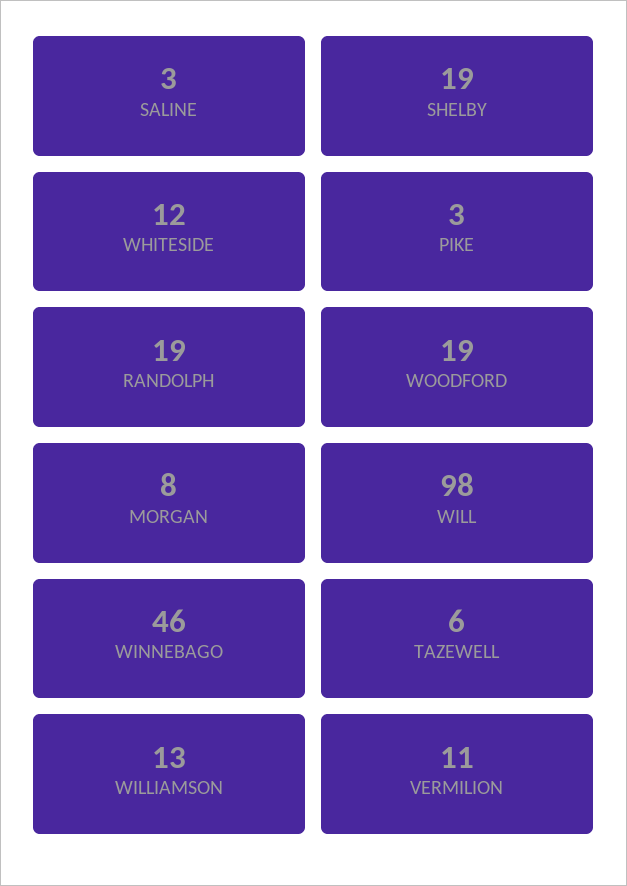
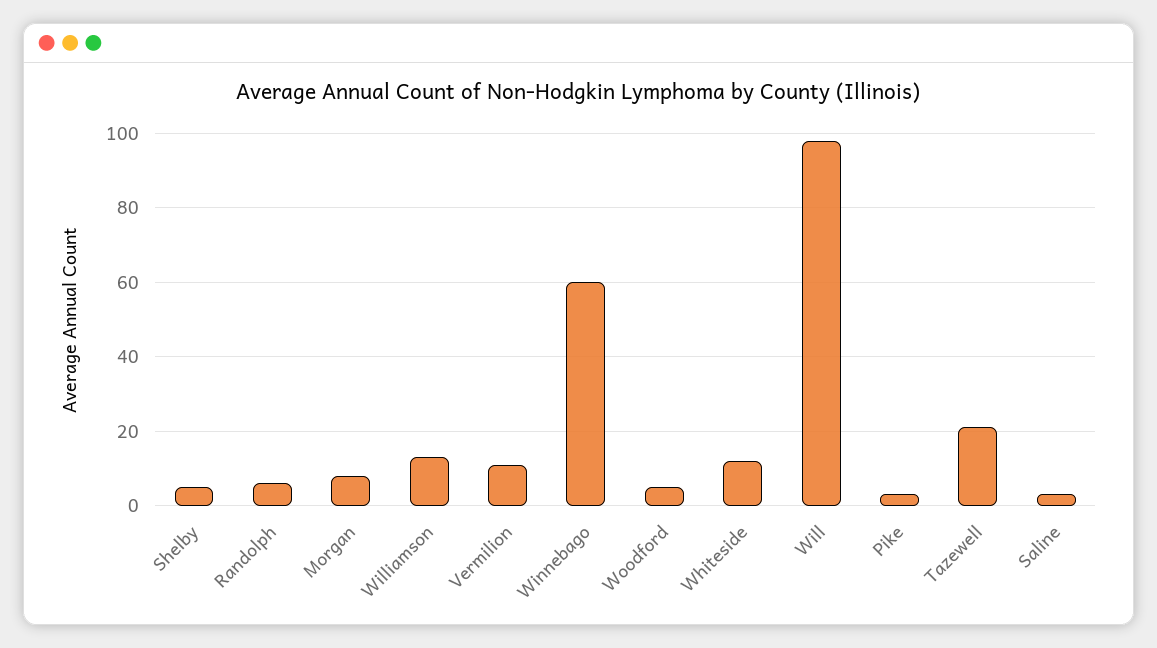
  {
    "SALINE": 3,
-   "SHELBY": 19,
+   "SHELBY": 5,
    "WHITESIDE": 12,
    "PIKE": 3,
-   "RANDOLPH": 19,
+   "RANDOLPH": 5,
-   "WOODFORD": 19,
+   "WOODFORD": 5,
    "MORGAN": 8,
    "WILL": 98,
-   "WINNEBAGO": 46,
+   "WINNEBAGO": 60,
-   "TAZEWELL": 6,
+   "TAZEWELL": 20,
    "WILLIAMSON": 13,
    "VERMILION": 11
  }

